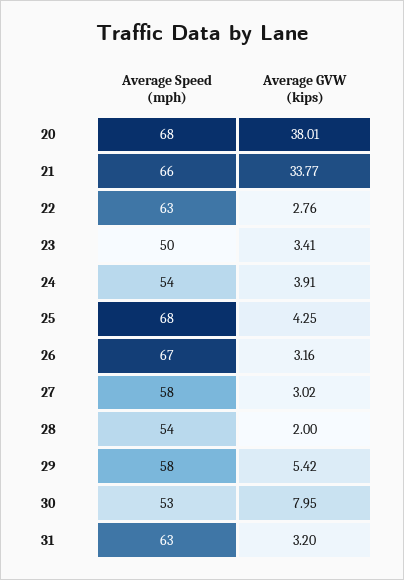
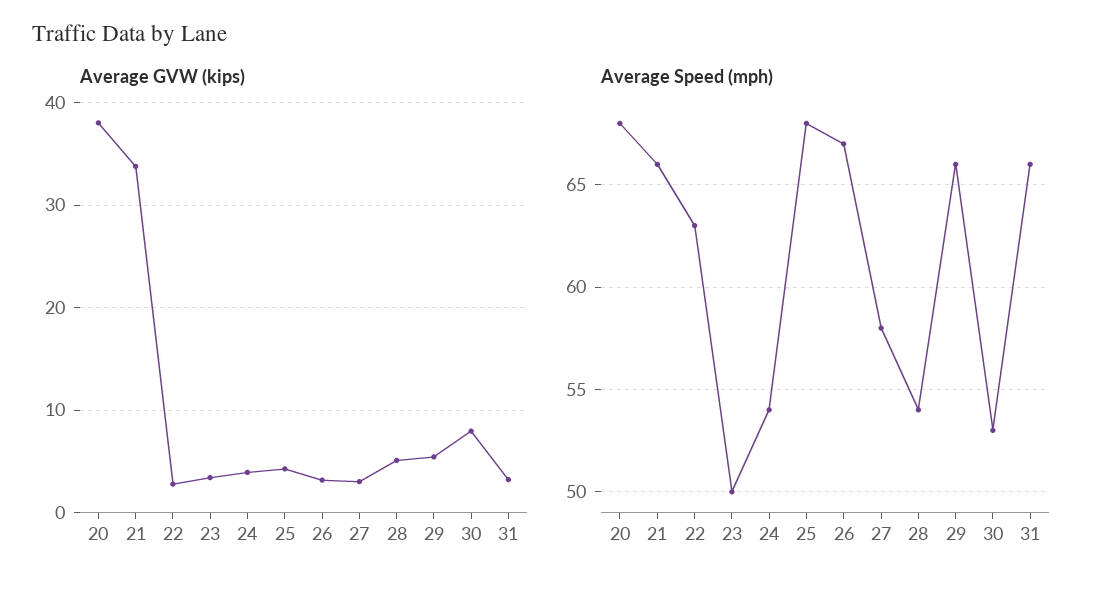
  {
    "Average Speed (mph)": {
      "20": 68,
      "21": 66,
      "22": 63,
      "23": 50,
      "24": 54,
      "25": 68,
      "26": 67,
      "27": 58,
      "28": 54,
-     "29": 58,
+     "29": 66,
      "30": 53,
-     "31": 63
+     "31": 66
    },
    "Average GVW (kips)": {
      "20": 38.01,
      "21": 33.77,
      "22": 2.76,
      "23": 3.41,
      "24": 3.91,
      "25": 4.25,
      "26": 3.16,
      "27": 3.02,
-     "28": 2,
+     "28": 5,
      "29": 5.42,
      "30": 7.95,
      "31": 3.2
    }
  }

